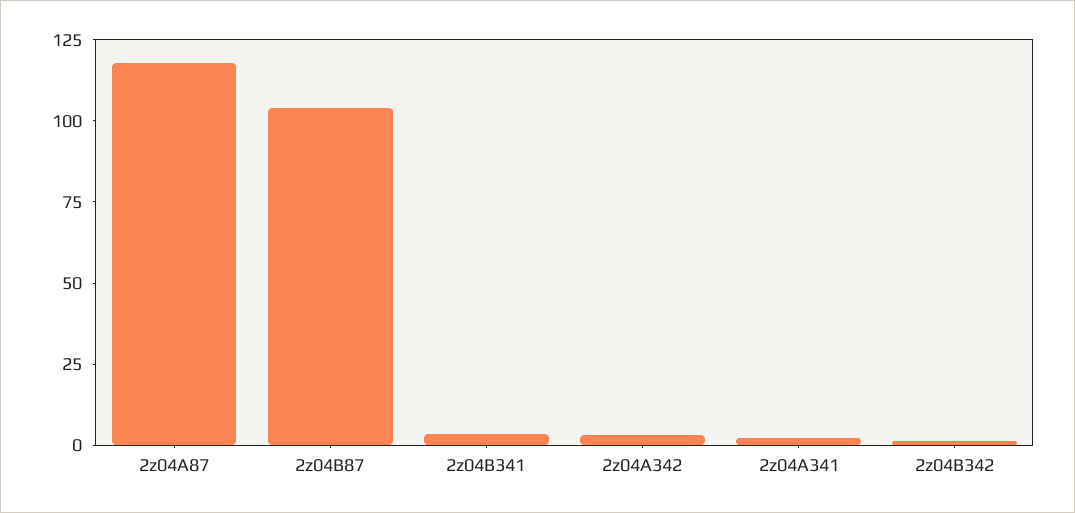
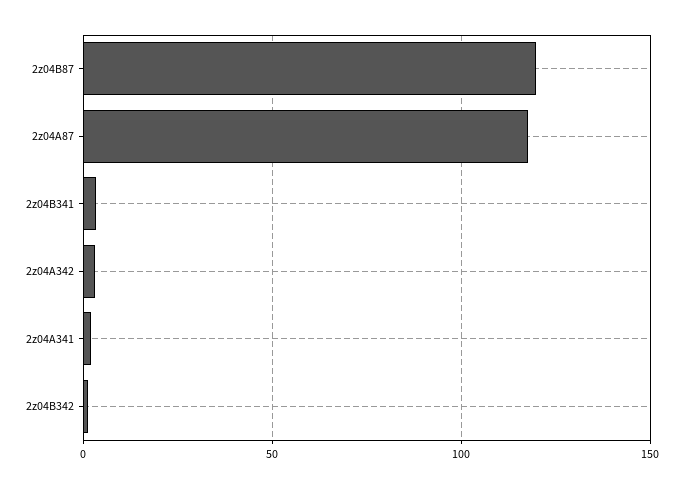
  {
    "2z04A87": 120,
-   "2z04B87": 105,
+   "2z04B87": 120,
    "2z04B341": 5,
    "2z04A342": 5,
    "2z04A341": 0,
    "2z04B342": 0
  }

